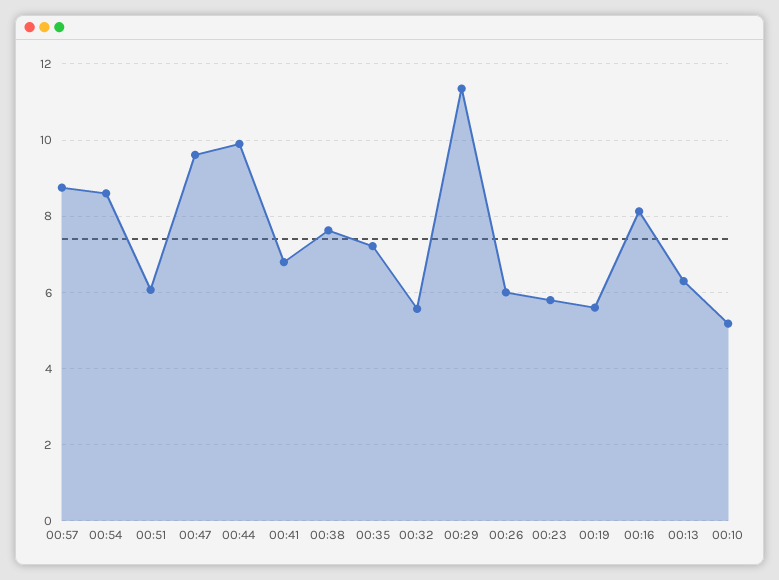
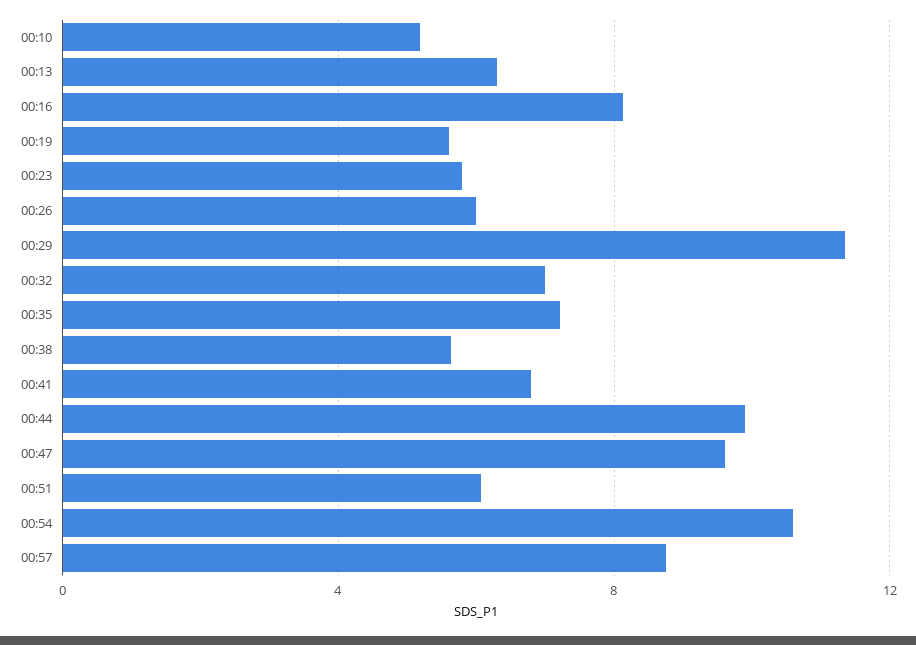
  {
    "00:57": 8.8,
-   "00:54": 8.6,
+   "00:54": 10.5,
    "00:51": 6,
    "00:47": 9.6,
    "00:44": 10,
    "00:41": 6.8,
-   "00:38": 7.6,
+   "00:38": 5.5,
    "00:35": 7.2,
-   "00:32": 5.6,
+   "00:32": 7,
    "00:29": 11.4,
    "00:26": 6,
    "00:23": 5.8,
    "00:19": 5.6,
    "00:16": 8.2,
    "00:13": 6.4,
    "00:10": 5.2
  }

